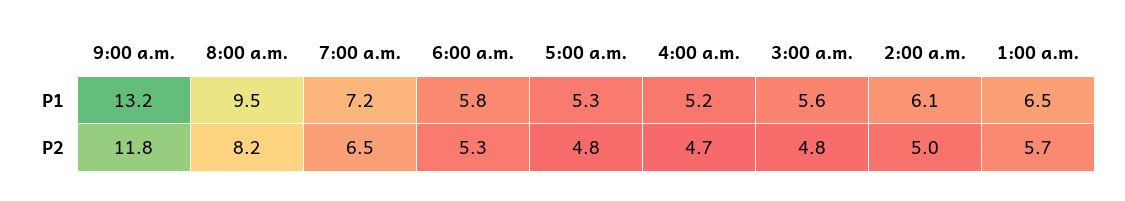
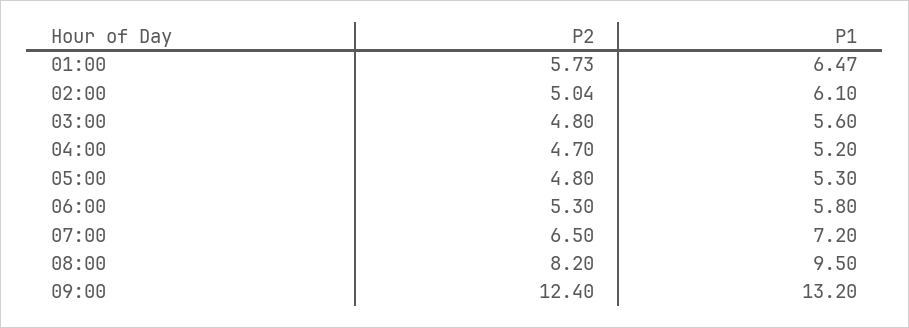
  {
    "9:00 a.m.": {
      "P1": 13.2,
-     "P2": 11.8
+     "P2": 12.4
    },
    "8:00 a.m.": {
      "P1": 9.5,
      "P2": 8.2
    },
    "7:00 a.m.": {
      "P1": 7.2,
      "P2": 6.5
    },
    "6:00 a.m.": {
      "P1": 5.8,
      "P2": 5.3
    },
    "5:00 a.m.": {
      "P1": 5.3,
      "P2": 4.8
    },
    "4:00 a.m.": {
      "P1": 5.2,
      "P2": 4.7
    },
    "3:00 a.m.": {
      "P1": 5.6,
      "P2": 4.8
    },
    "2:00 a.m.": {
      "P1": 6.1,
      "P2": 5.04
    },
    "1:00 a.m.": {
      "P1": 6.47,
      "P2": 5.73
    }
  }

